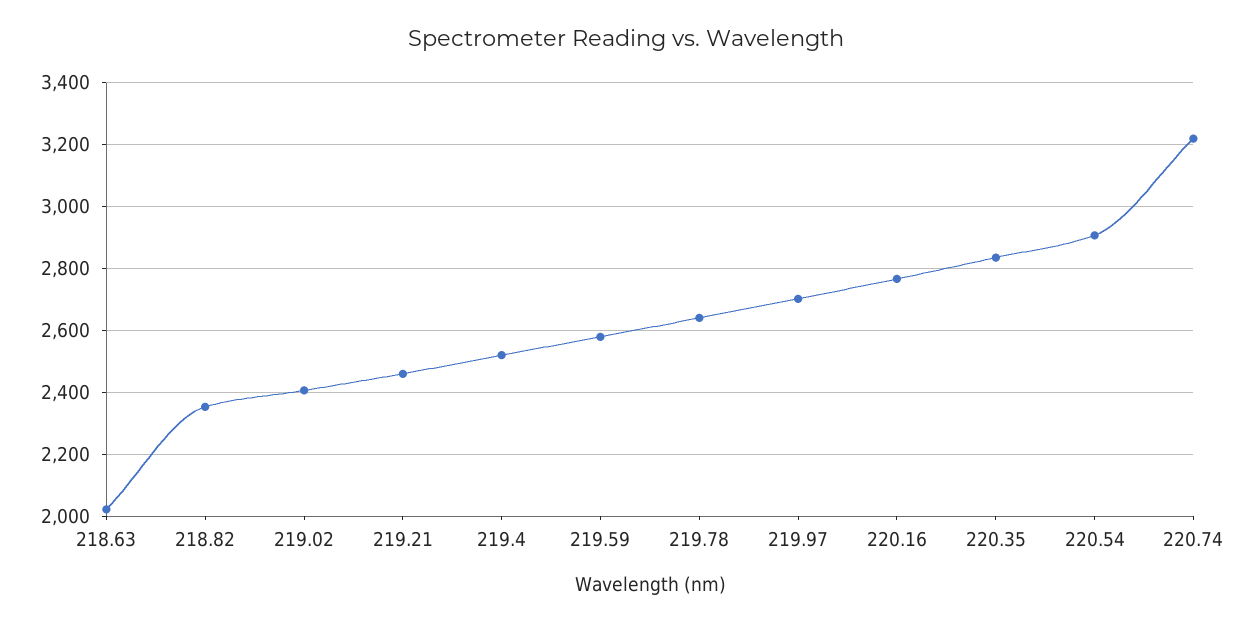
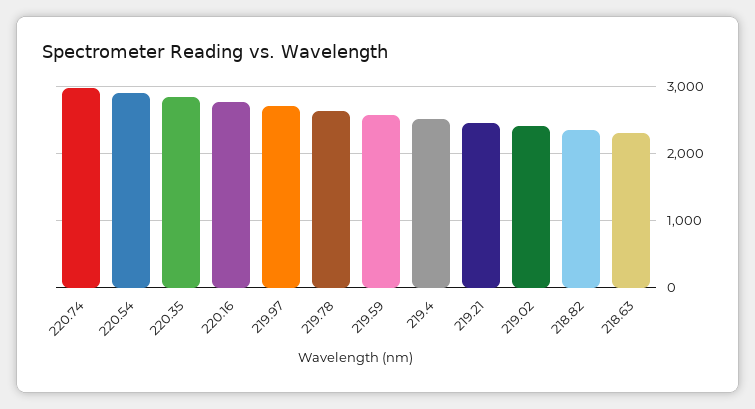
  {
-   "218.63": 2020,
+   "218.63": 2300,
    "218.82": 2360,
    "219.02": 2400,
    "219.21": 2460,
    "219.4": 2520,
    "219.59": 2580,
    "219.78": 2640,
    "219.97": 2700,
    "220.16": 2760,
    "220.35": 2840,
    "220.54": 2900,
-   "220.74": 3220
+   "220.74": 3000
  }

